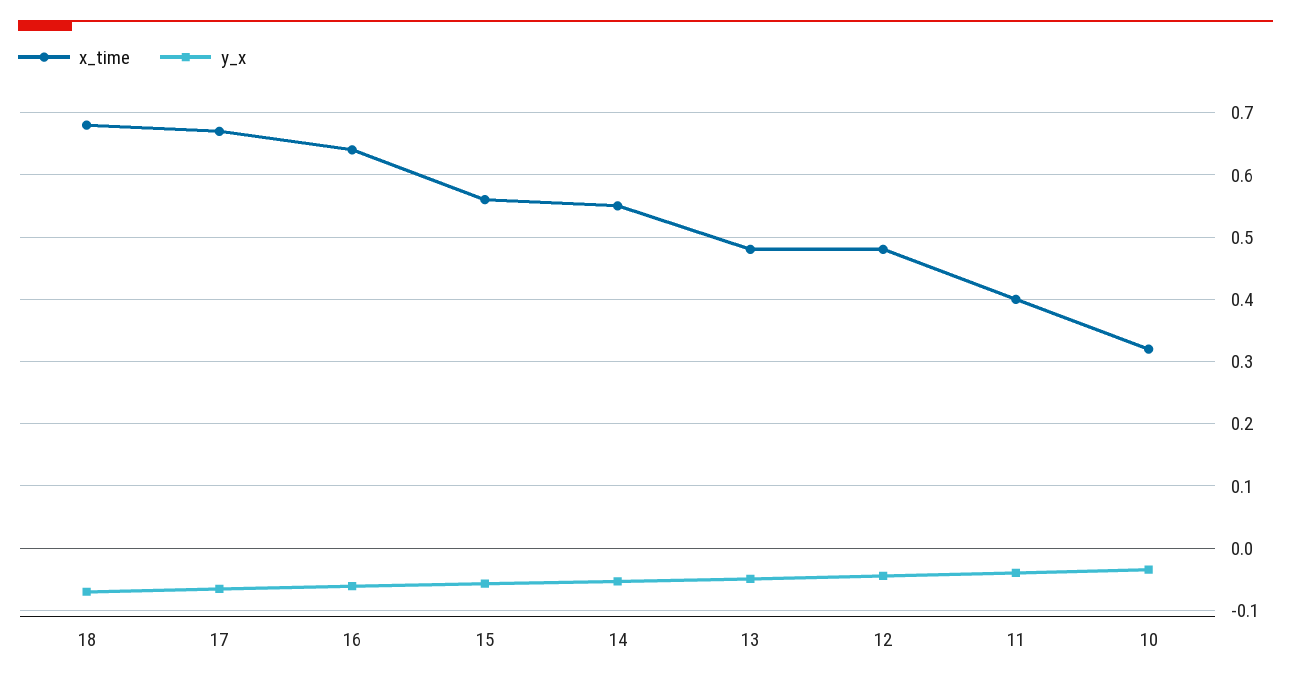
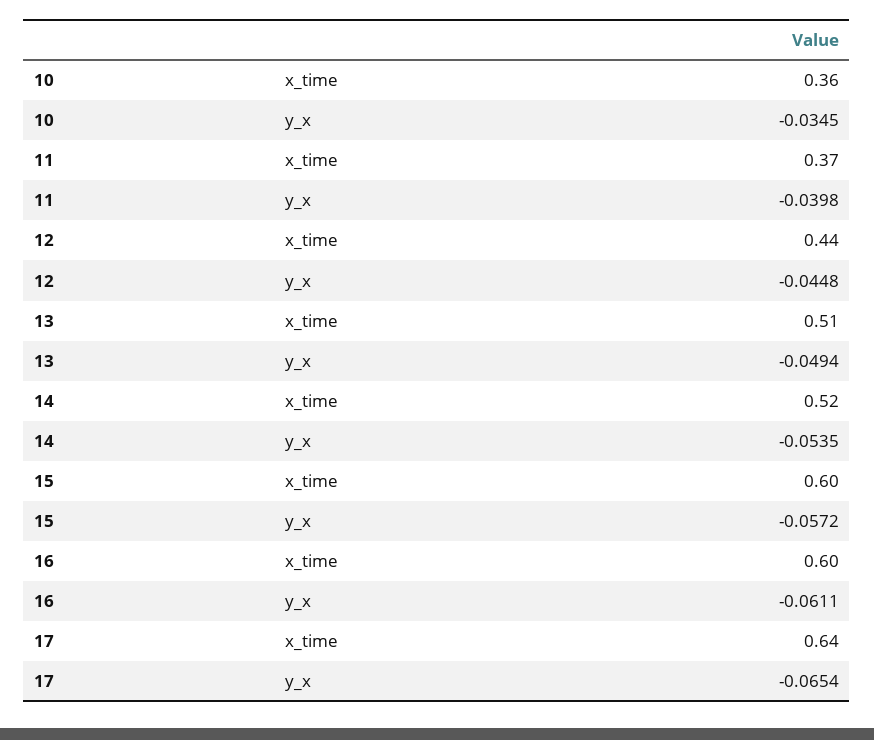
  {
    "x_time": {
-     "18": 0.68,
-     "17": 0.67,
+     "17": 0.64,
-     "16": 0.64,
+     "16": 0.6,
-     "15": 0.56,
+     "15": 0.6,
-     "14": 0.55,
+     "14": 0.52,
-     "13": 0.48,
+     "13": 0.51,
-     "12": 0.48,
+     "12": 0.44,
-     "11": 0.4,
+     "11": 0.37,
-     "10": 0.32
+     "10": 0.36
    },
    "y_x": {
-     "18": -0.07,
      "17": -0.0654,
      "16": -0.0611,
      "15": -0.0572,
      "14": -0.0535,
      "13": -0.0494,
      "12": -0.0448,
      "11": -0.0398,
      "10": -0.0345
    }
  }

